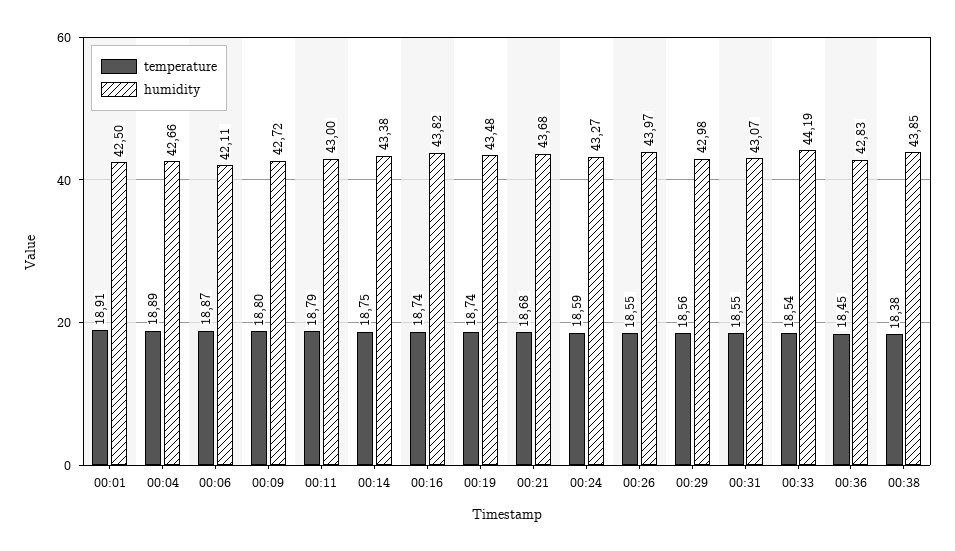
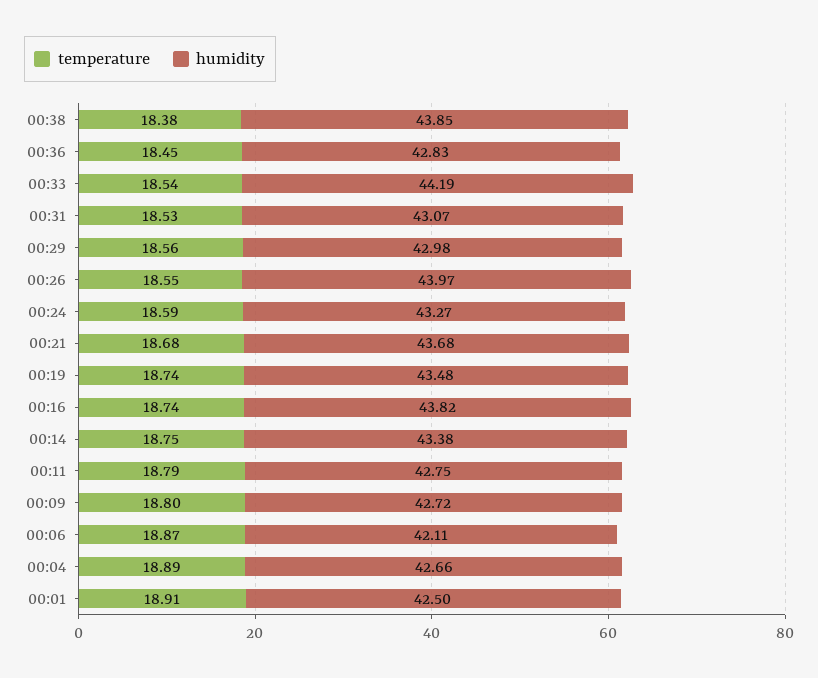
  {
    "temperature": {
      "00:01": 18.91,
      "00:04": 18.89,
      "00:06": 18.87,
      "00:09": 18.8,
      "00:11": 18.79,
      "00:14": 18.75,
      "00:16": 18.74,
      "00:19": 18.74,
      "00:21": 18.68,
      "00:24": 18.59,
      "00:26": 18.55,
      "00:29": 18.56,
-     "00:31": 18.55,
+     "00:31": 18.53,
      "00:33": 18.54,
      "00:36": 18.45,
      "00:38": 18.38
    },
    "humidity": {
      "00:01": 42.5,
      "00:04": 42.66,
      "00:06": 42.11,
      "00:09": 42.72,
-     "00:11": 43,
+     "00:11": 42.75,
      "00:14": 43.38,
      "00:16": 43.82,
      "00:19": 43.48,
      "00:21": 43.68,
      "00:24": 43.27,
      "00:26": 43.97,
      "00:29": 42.98,
      "00:31": 43.07,
      "00:33": 44.19,
      "00:36": 42.83,
      "00:38": 43.85
    }
  }

